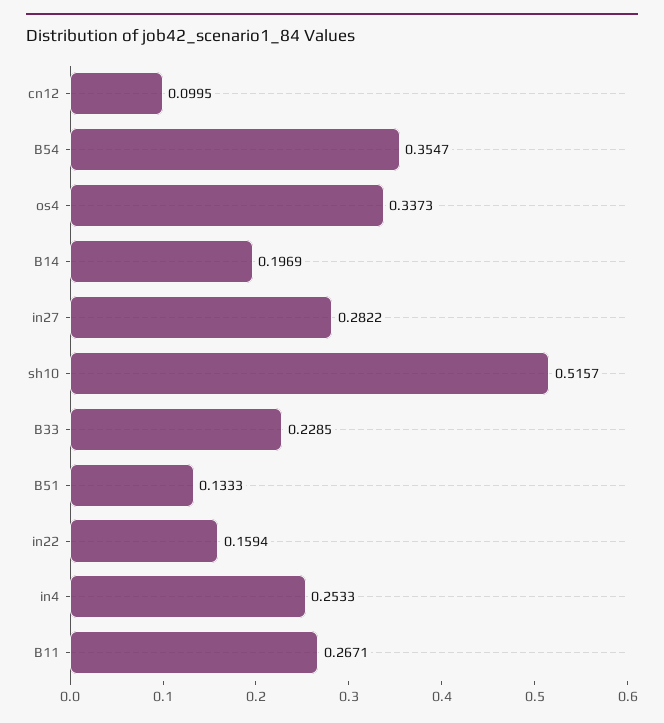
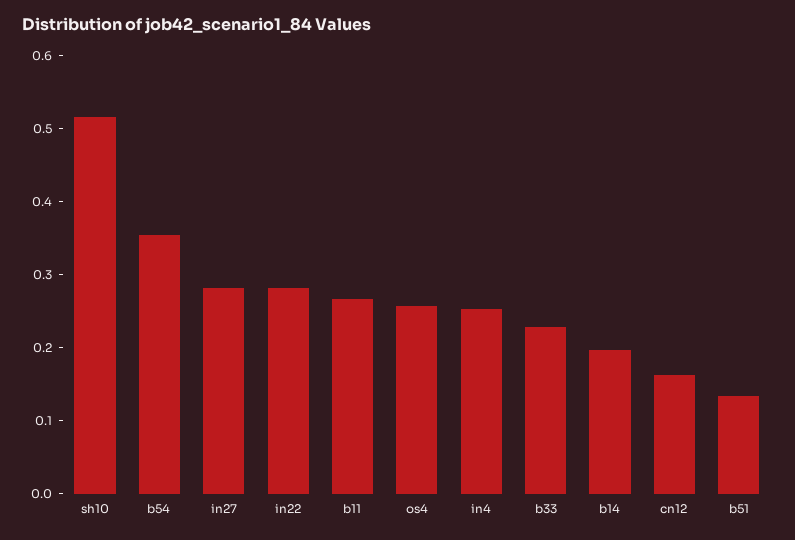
  {
-   "cn12": 0.0995,
+   "cn12": 0.16,
    "B54": 0.3547,
-   "os4": 0.3373,
+   "os4": 0.26,
    "B14": 0.1969,
    "in27": 0.2822,
    "sh10": 0.5157,
    "B33": 0.2285,
    "B51": 0.1333,
-   "in22": 0.1594,
+   "in22": 0.28,
    "in4": 0.2533,
    "B11": 0.2671
  }

